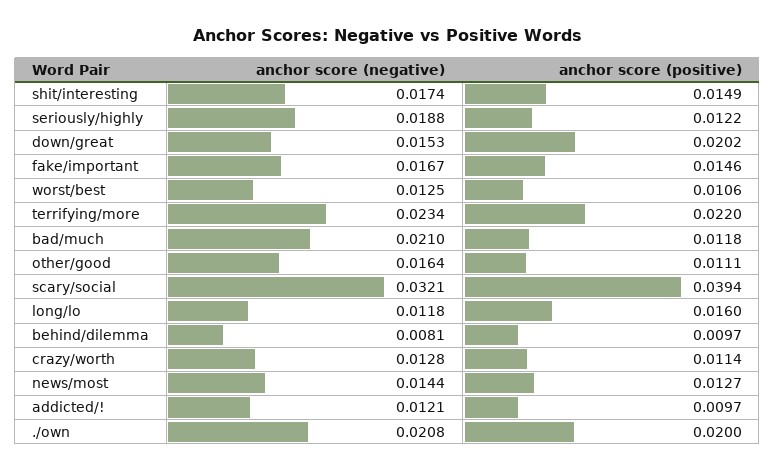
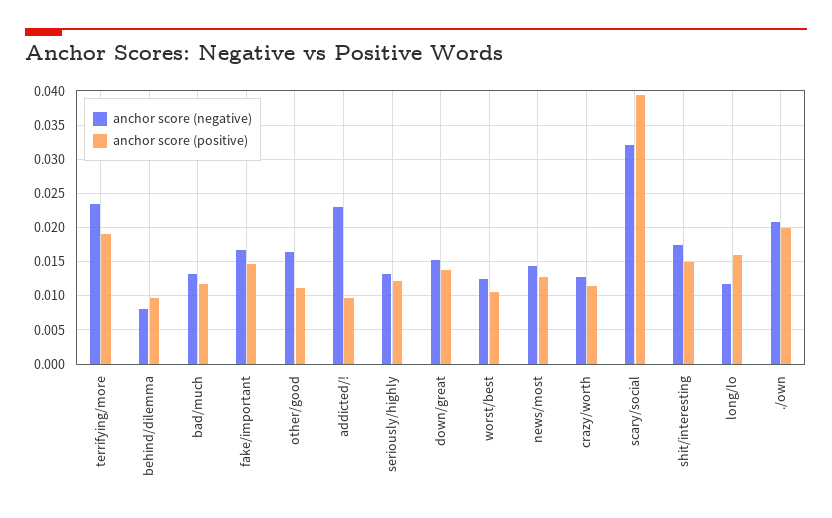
  {
    "anchor score (negative)": {
      "shit/interesting": 0.0174,
-     "seriously/highly": 0.0188,
+     "seriously/highly": 0.013,
      "down/great": 0.0153,
      "fake/important": 0.0167,
      "worst/best": 0.0125,
      "terrifying/more": 0.0234,
-     "bad/much": 0.021,
+     "bad/much": 0.013,
      "other/good": 0.0164,
      "scary/social": 0.0321,
      "long/lo": 0.0118,
      "behind/dilemma": 0.0081,
      "crazy/worth": 0.0128,
      "news/most": 0.0144,
-     "addicted/!": 0.0121,
+     "addicted/!": 0.023,
      "./own": 0.0208
    },
    "anchor score (positive)": {
      "shit/interesting": 0.0149,
      "seriously/highly": 0.0122,
-     "down/great": 0.0202,
+     "down/great": 0.014,
      "fake/important": 0.0146,
      "worst/best": 0.0106,
-     "terrifying/more": 0.022,
+     "terrifying/more": 0.019,
      "bad/much": 0.0118,
      "other/good": 0.0111,
      "scary/social": 0.0394,
      "long/lo": 0.016,
      "behind/dilemma": 0.0097,
      "crazy/worth": 0.0114,
      "news/most": 0.0127,
      "addicted/!": 0.0097,
      "./own": 0.02
    }
  }

